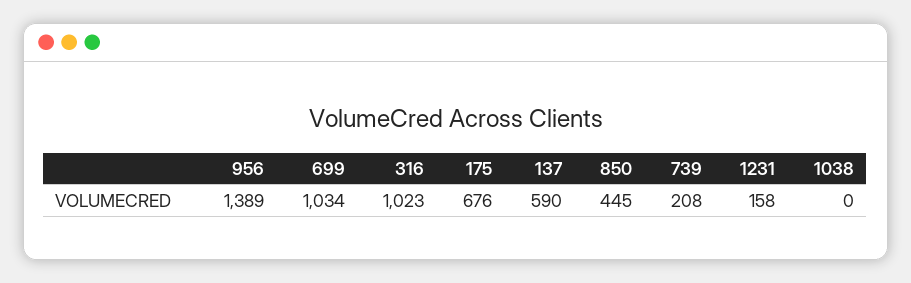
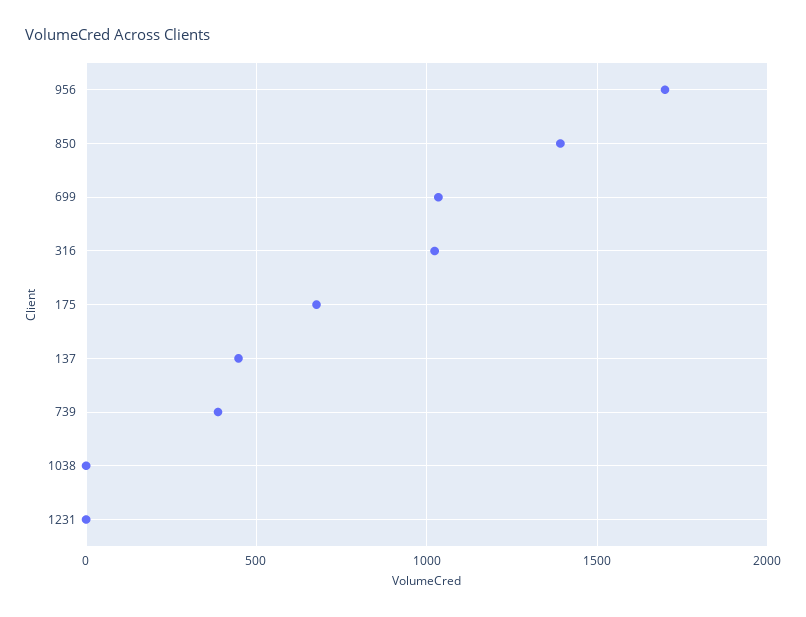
  {
-   "956": 1389,
+   "956": 1700,
    "699": 1034,
    "316": 1023,
    "175": 676,
-   "137": 590,
+   "137": 450,
-   "850": 445,
+   "850": 1400,
-   "739": 208,
+   "739": 400,
-   "1231": 158,
+   "1231": 0,
    "1038": 0
  }

